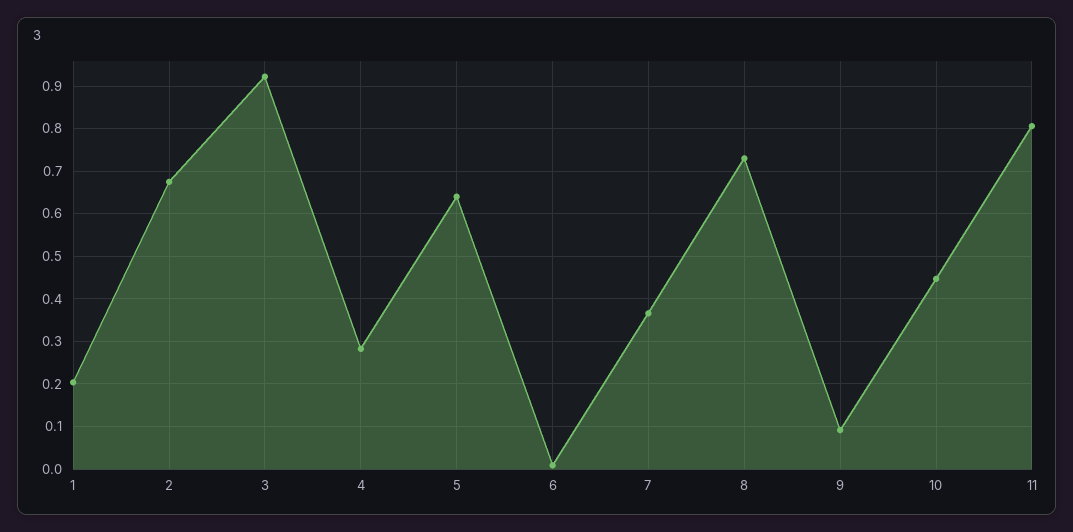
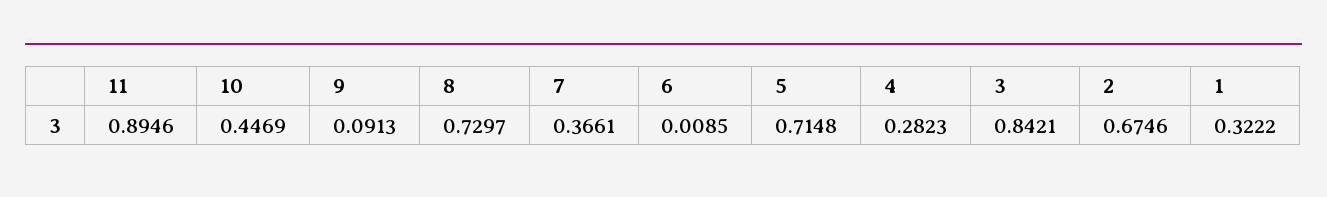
  {
-   "1": 0.2,
+   "1": 0.3222,
    "2": 0.6746,
-   "3": 0.92,
+   "3": 0.8421,
    "4": 0.2823,
-   "5": 0.64,
+   "5": 0.7148,
    "6": 0.0085,
    "7": 0.3661,
    "8": 0.7297,
    "9": 0.0913,
    "10": 0.4469,
-   "11": 0.8
+   "11": 0.8946
  }

